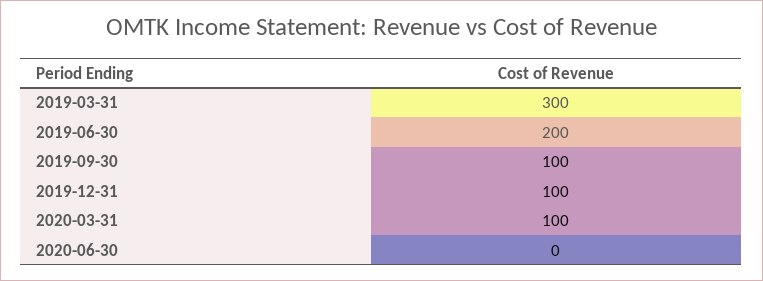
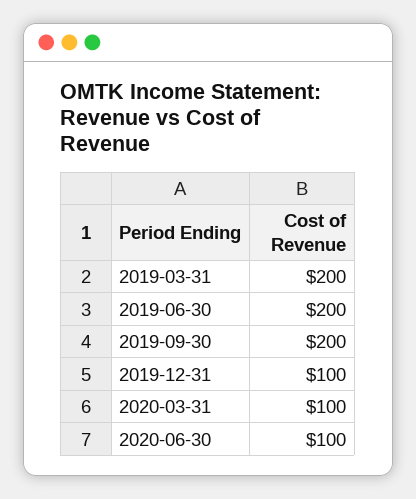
  {
-   "2019-03-31": 300,
+   "2019-03-31": 200,
    "2019-06-30": 200,
-   "2019-09-30": 100,
+   "2019-09-30": 200,
    "2019-12-31": 100,
    "2020-03-31": 100,
-   "2020-06-30": 0
+   "2020-06-30": 100
  }

